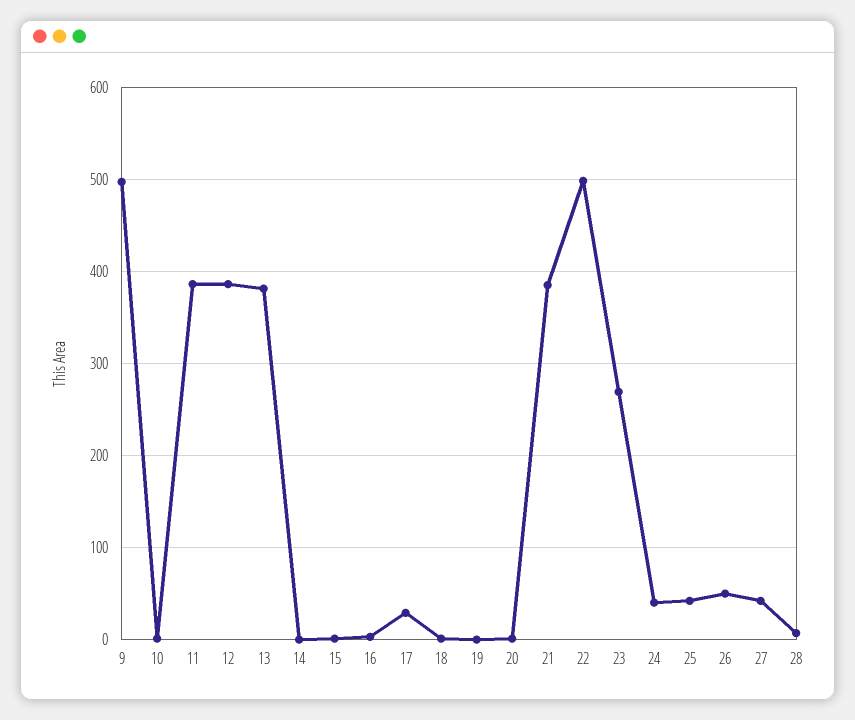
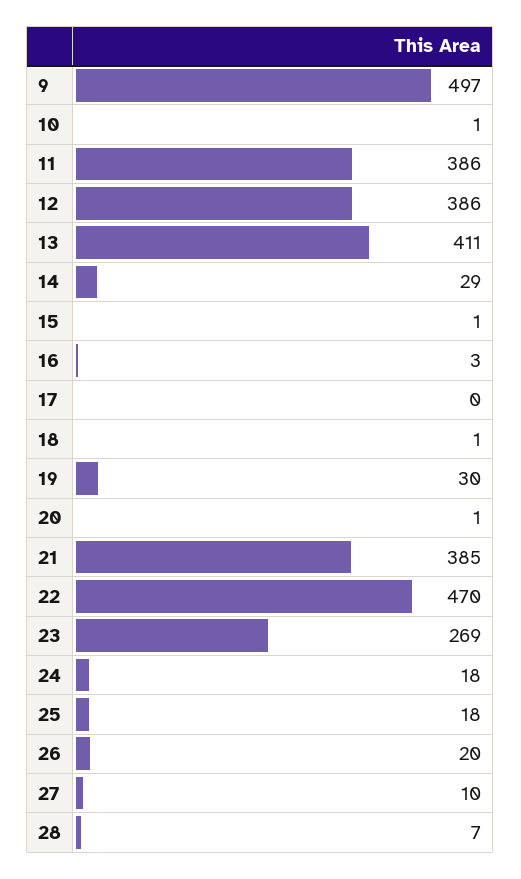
  {
    "9": 497,
    "10": 1,
    "11": 386,
    "12": 386,
-   "13": 380,
+   "13": 411,
-   "14": 0,
+   "14": 29,
    "15": 1,
    "16": 3,
-   "17": 30,
+   "17": 0,
    "18": 1,
-   "19": 0,
+   "19": 30,
    "20": 1,
    "21": 385,
-   "22": 500,
+   "22": 470,
    "23": 269,
-   "24": 40,
+   "24": 18,
-   "25": 40,
+   "25": 18,
-   "26": 50,
+   "26": 20,
-   "27": 40,
+   "27": 10,
    "28": 7
  }

